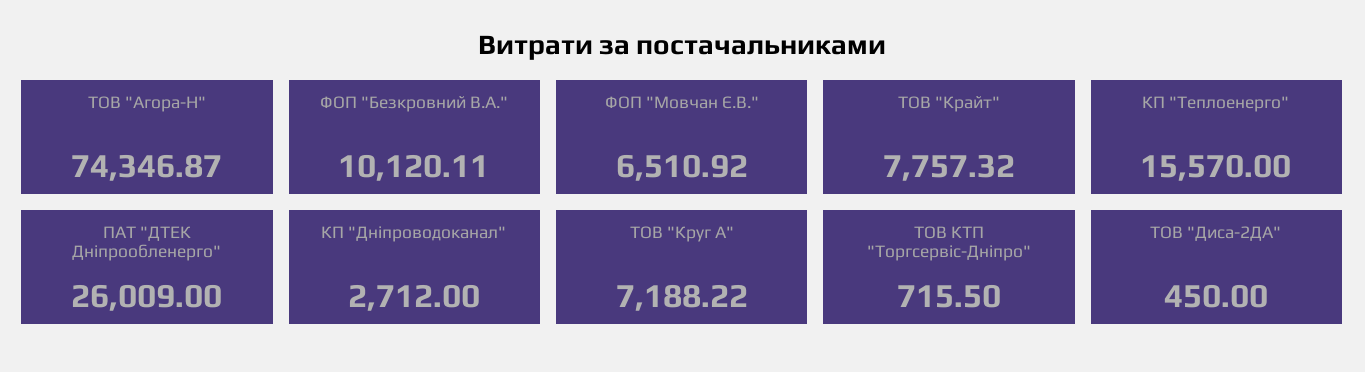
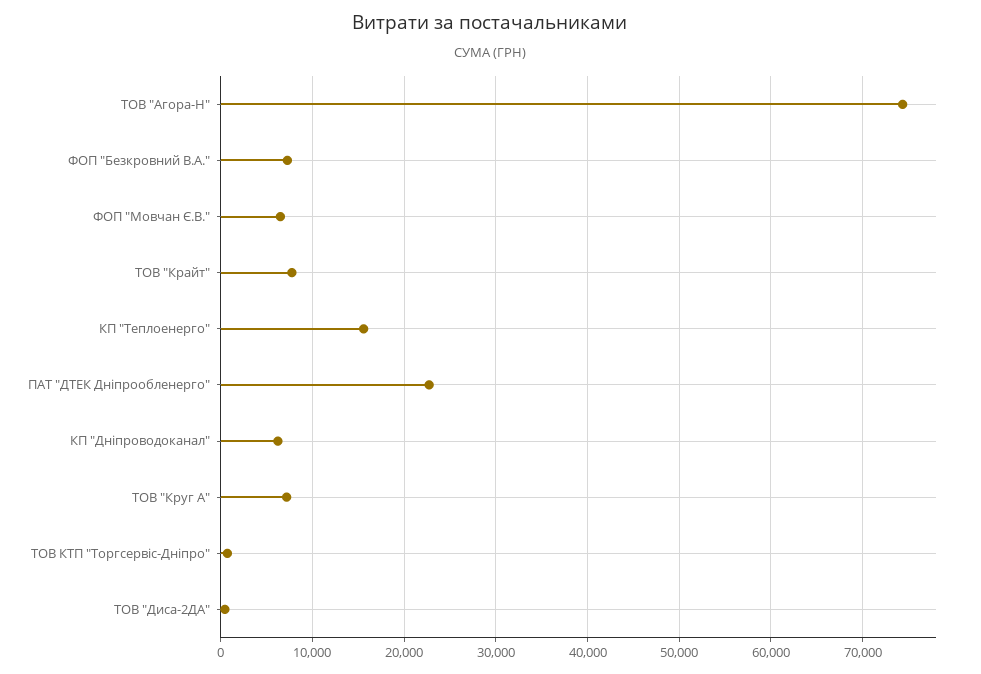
  {
    "ТОВ \"Агора-Н\"": 74346.87,
-   "ФОП \"Безкровний В.А.\"": 10120.11,
+   "ФОП \"Безкровний В.А.\"": 7000,
    "ФОП \"Мовчан Є.В.\"": 6510.92,
    "ТОВ \"Крайт\"": 7757.32,
    "КП \"Теплоенерго\"": 15570,
-   "ПАТ \"ДТЕК Дніпрообленерго\"": 26009,
+   "ПАТ \"ДТЕК Дніпрообленерго\"": 23000,
-   "КП \"Дніпроводоканал\"": 2712,
+   "КП \"Дніпроводоканал\"": 6000,
    "ТОВ \"Круг А\"": 7188.22,
    "ТОВ КТП \"Торгсервіс-Дніпро\"": 715.5,
    "ТОВ \"Диса-2ДА\"": 450
  }

